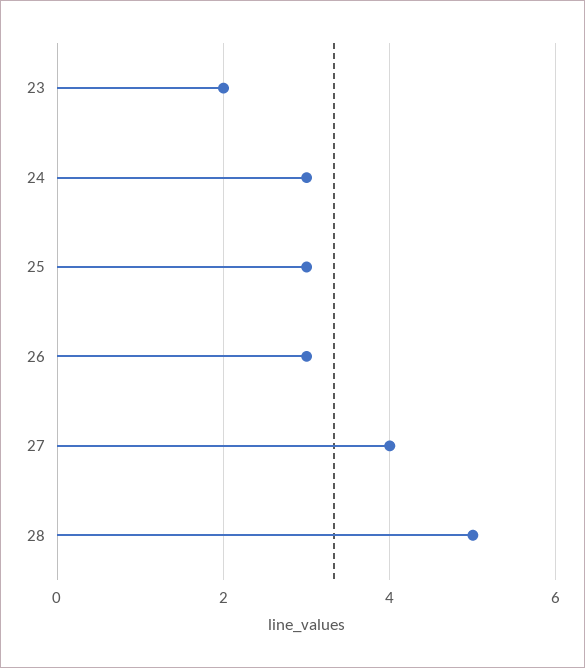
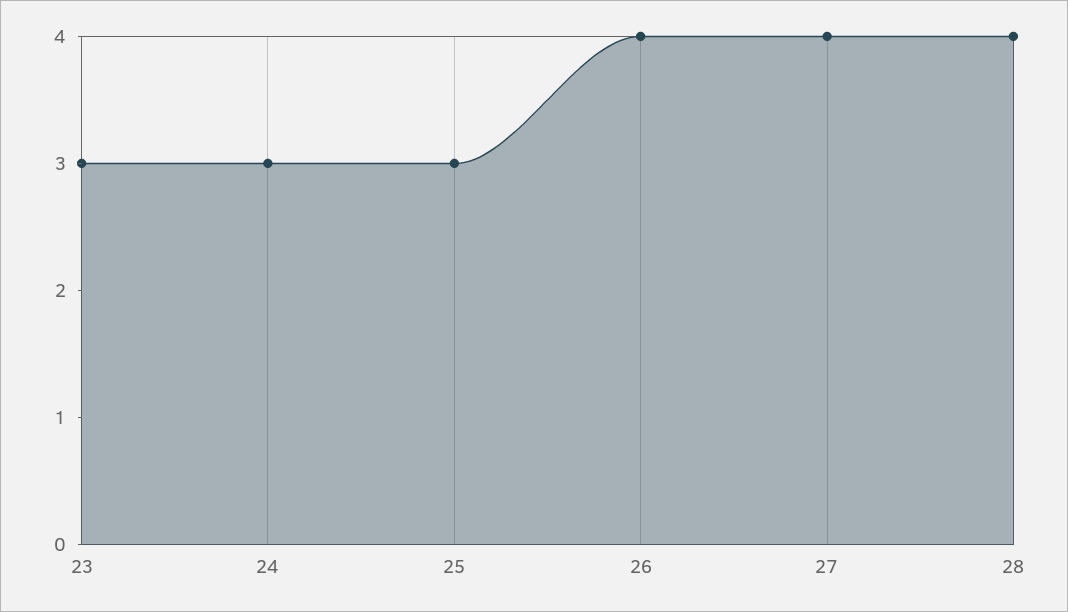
  {
-   "23": 2,
+   "23": 3,
    "24": 3,
    "25": 3,
-   "26": 3,
+   "26": 4,
    "27": 4,
-   "28": 5
+   "28": 4
  }

